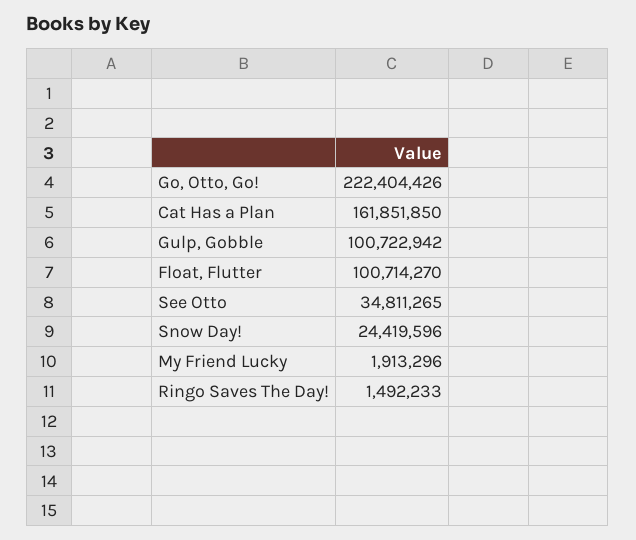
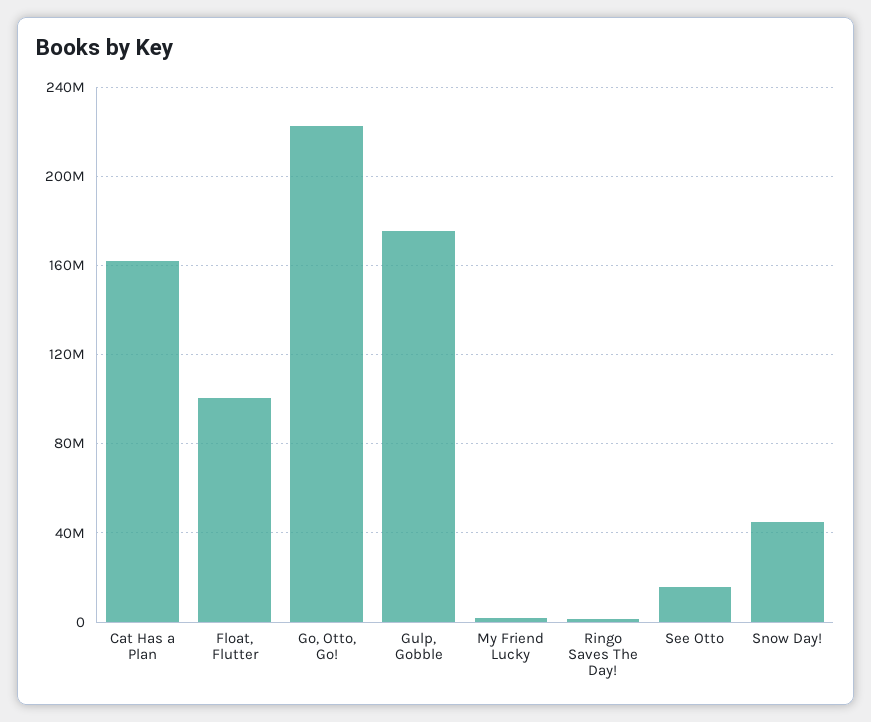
  {
    "Go, Otto, Go!": 222404426,
    "Cat Has a Plan": 161851850,
-   "Gulp, Gobble": 100722942,
+   "Gulp, Gobble": 175000000,
    "Float, Flutter": 100714270,
-   "See Otto": 34811265,
+   "See Otto": 15000000,
-   "Snow Day!": 24419596,
+   "Snow Day!": 45000000,
    "My Friend Lucky": 1913296,
    "Ringo Saves The Day!": 1492233
  }

